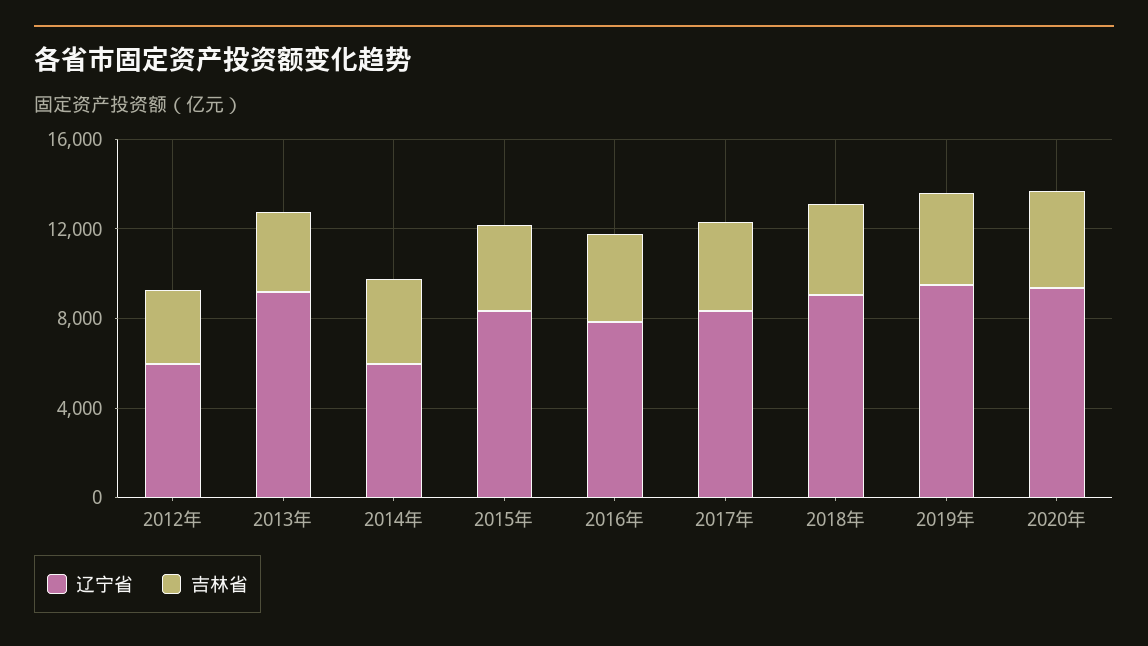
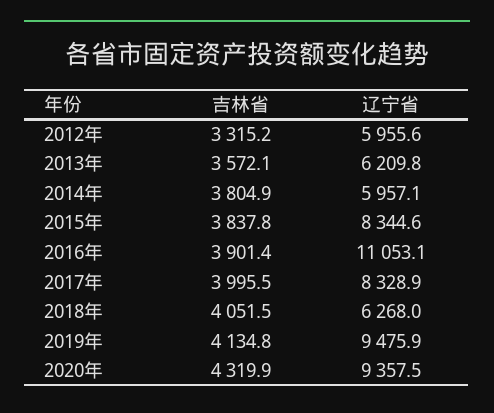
  {
    "辽宁省": {
      "2012年": 5955.6,
-     "2013年": 9000,
+     "2013年": 6209.8,
      "2014年": 5957.1,
      "2015年": 8344.6,
-     "2016年": 8000,
+     "2016年": 11053.1,
      "2017年": 8328.9,
-     "2018年": 9000,
+     "2018年": 6268,
      "2019年": 9475.9,
      "2020年": 9357.5
    },
    "吉林省": {
      "2012年": 3315.2,
      "2013年": 3572.1,
      "2014年": 3804.9,
      "2015年": 3837.8,
      "2016年": 3901.4,
      "2017年": 3995.5,
      "2018年": 4051.5,
      "2019年": 4134.8,
      "2020年": 4319.9
    }
  }

